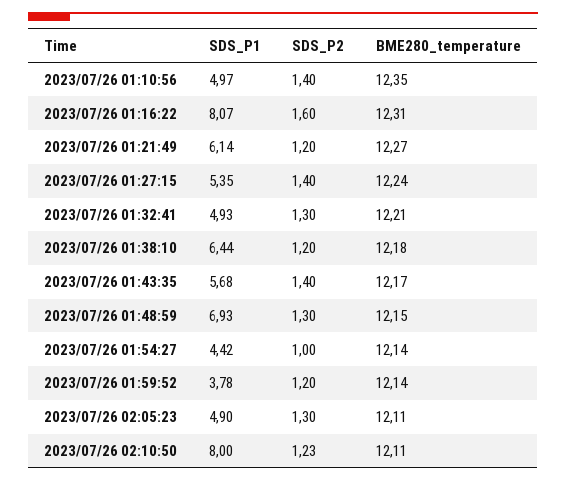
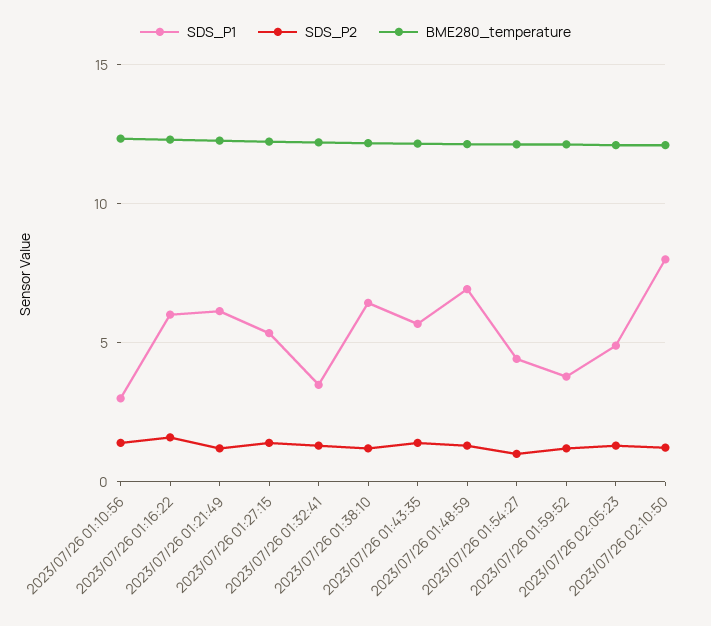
  {
    "SDS_P1": {
-     "2023/07/26 01:10:56": 4.97,
+     "2023/07/26 01:10:56": 3,
-     "2023/07/26 01:16:22": 8.07,
+     "2023/07/26 01:16:22": 6,
      "2023/07/26 01:21:49": 6.14,
      "2023/07/26 01:27:15": 5.35,
-     "2023/07/26 01:32:41": 4.93,
+     "2023/07/26 01:32:41": 3.5,
      "2023/07/26 01:38:10": 6.44,
      "2023/07/26 01:43:35": 5.68,
      "2023/07/26 01:48:59": 6.93,
      "2023/07/26 01:54:27": 4.42,
      "2023/07/26 01:59:52": 3.78,
      "2023/07/26 02:05:23": 4.9,
      "2023/07/26 02:10:50": 8
    },
    "SDS_P2": {
      "2023/07/26 01:10:56": 1.4,
      "2023/07/26 01:16:22": 1.6,
      "2023/07/26 01:21:49": 1.2,
      "2023/07/26 01:27:15": 1.4,
      "2023/07/26 01:32:41": 1.3,
      "2023/07/26 01:38:10": 1.2,
      "2023/07/26 01:43:35": 1.4,
      "2023/07/26 01:48:59": 1.3,
      "2023/07/26 01:54:27": 1,
      "2023/07/26 01:59:52": 1.2,
      "2023/07/26 02:05:23": 1.3,
      "2023/07/26 02:10:50": 1.23
    },
    "BME280_temperature": {
      "2023/07/26 01:10:56": 12.35,
      "2023/07/26 01:16:22": 12.31,
      "2023/07/26 01:21:49": 12.27,
      "2023/07/26 01:27:15": 12.24,
      "2023/07/26 01:32:41": 12.21,
      "2023/07/26 01:38:10": 12.18,
      "2023/07/26 01:43:35": 12.17,
      "2023/07/26 01:48:59": 12.15,
      "2023/07/26 01:54:27": 12.14,
      "2023/07/26 01:59:52": 12.14,
      "2023/07/26 02:05:23": 12.11,
      "2023/07/26 02:10:50": 12.11
    }
  }

